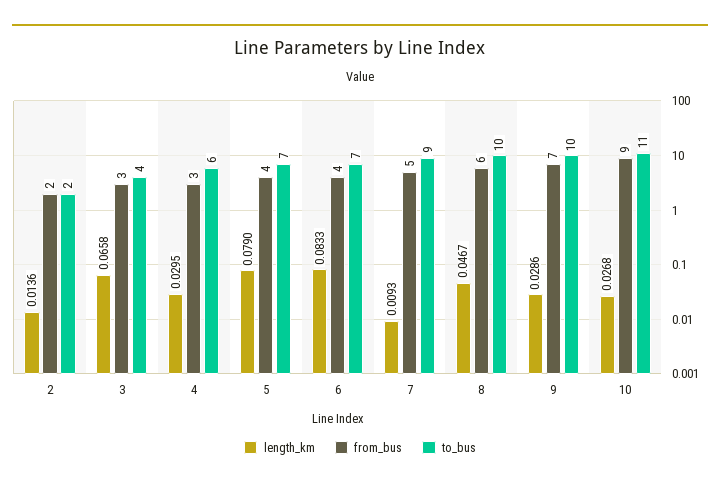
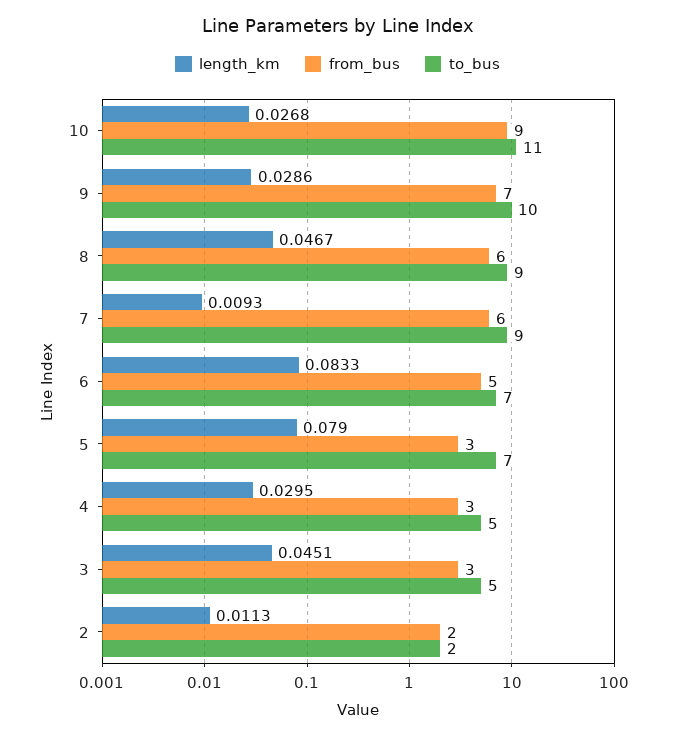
  {
    "length_km": {
-     "2": 0.0136,
+     "2": 0.0113,
-     "3": 0.0658,
+     "3": 0.0451,
      "4": 0.0295,
      "5": 0.079,
      "6": 0.0833,
      "7": 0.0093,
      "8": 0.0467,
      "9": 0.0286,
      "10": 0.0268
    },
    "from_bus": {
      "2": 2,
      "3": 3,
      "4": 3,
-     "5": 4,
+     "5": 3,
-     "6": 4,
+     "6": 5,
-     "7": 5,
+     "7": 6,
      "8": 6,
      "9": 7,
      "10": 9
    },
    "to_bus": {
      "2": 2,
-     "3": 4,
+     "3": 5,
-     "4": 6,
+     "4": 5,
      "5": 7,
      "6": 7,
      "7": 9,
-     "8": 10,
+     "8": 9,
      "9": 10,
      "10": 11
    }
  }

